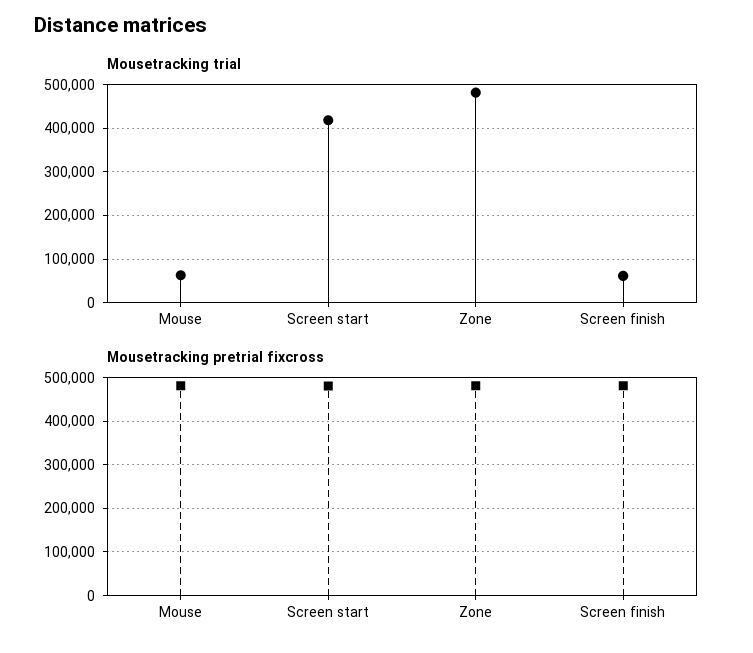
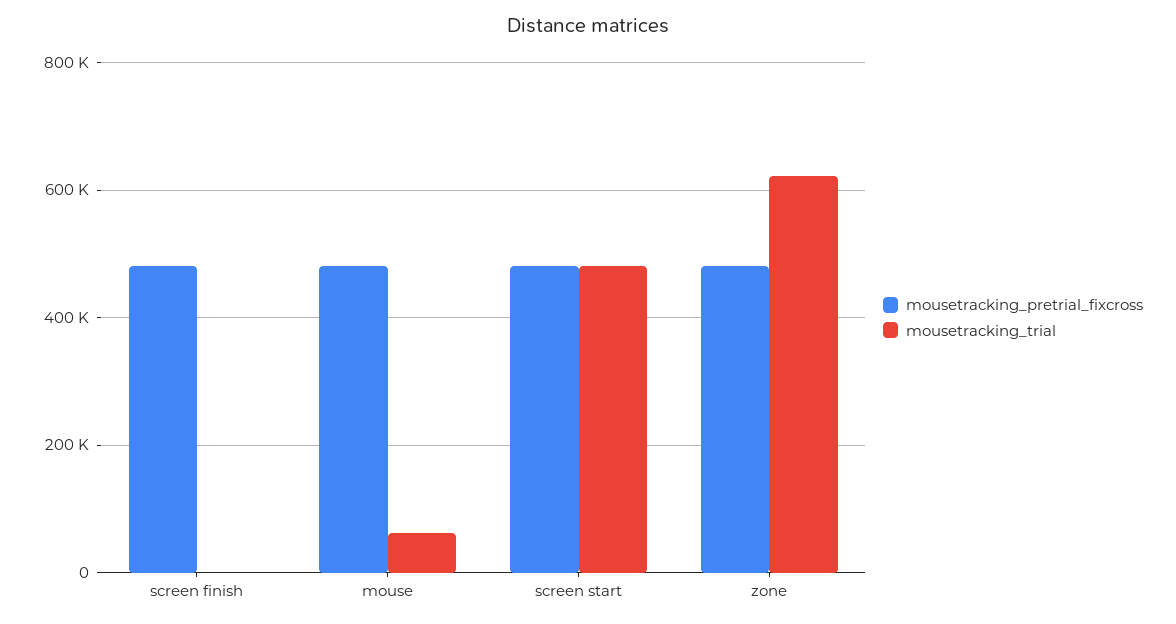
  {
    "Mousetracking trial": {
      "Mouse": 60000,
-     "Screen start": 420000,
+     "Screen start": 480000,
-     "Zone": 480000,
+     "Zone": 620000,
-     "Screen finish": 60000
+     "Screen finish": 0
    },
    "Mousetracking pretrial fixcross": {
      "Mouse": 480000,
      "Screen start": 480000,
      "Zone": 480000,
      "Screen finish": 480000
    }
  }

